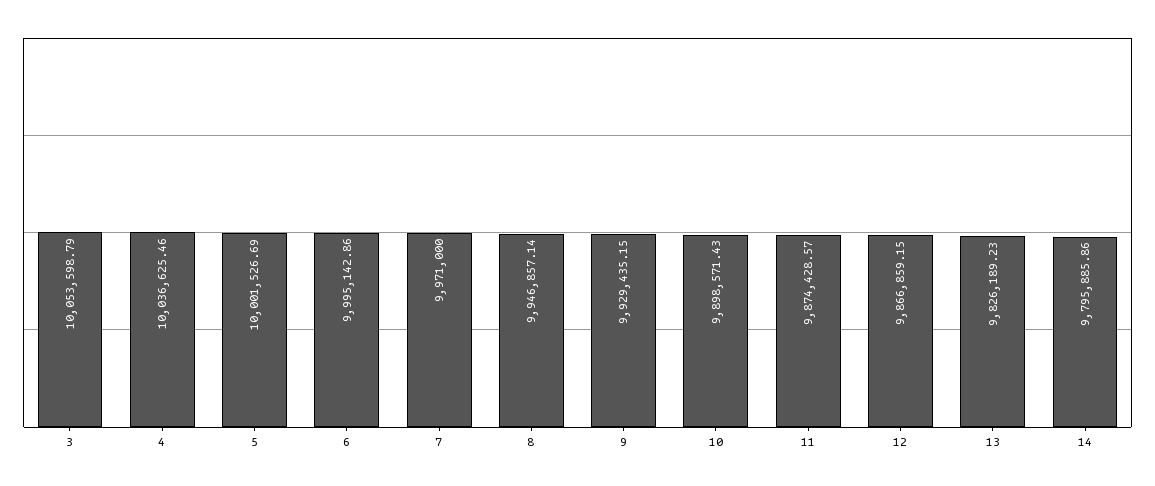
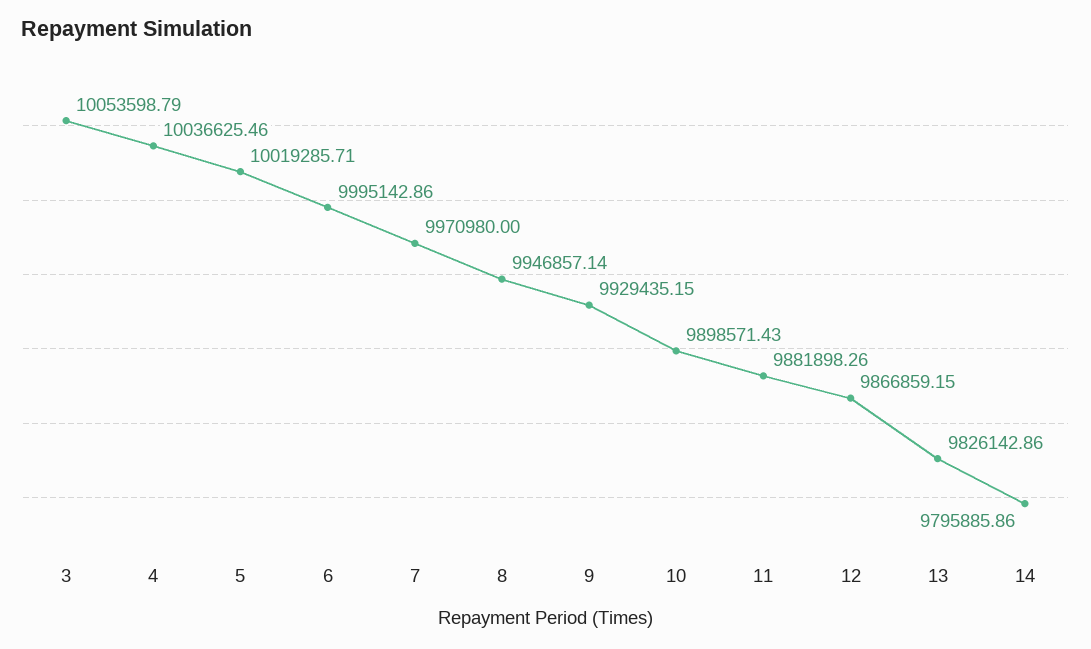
  {
    "3": 10053598.79,
    "4": 10036625.46,
-   "5": 10001526.69,
+   "5": 10019285.71,
    "6": 9995142.86,
-   "7": 9971000,
+   "7": 9970980,
    "8": 9946857.14,
    "9": 9929435.15,
    "10": 9898571.43,
-   "11": 9874428.57,
+   "11": 9881898.26,
    "12": 9866859.15,
-   "13": 9826189.23,
+   "13": 9826142.86,
    "14": 9795885.86
  }

